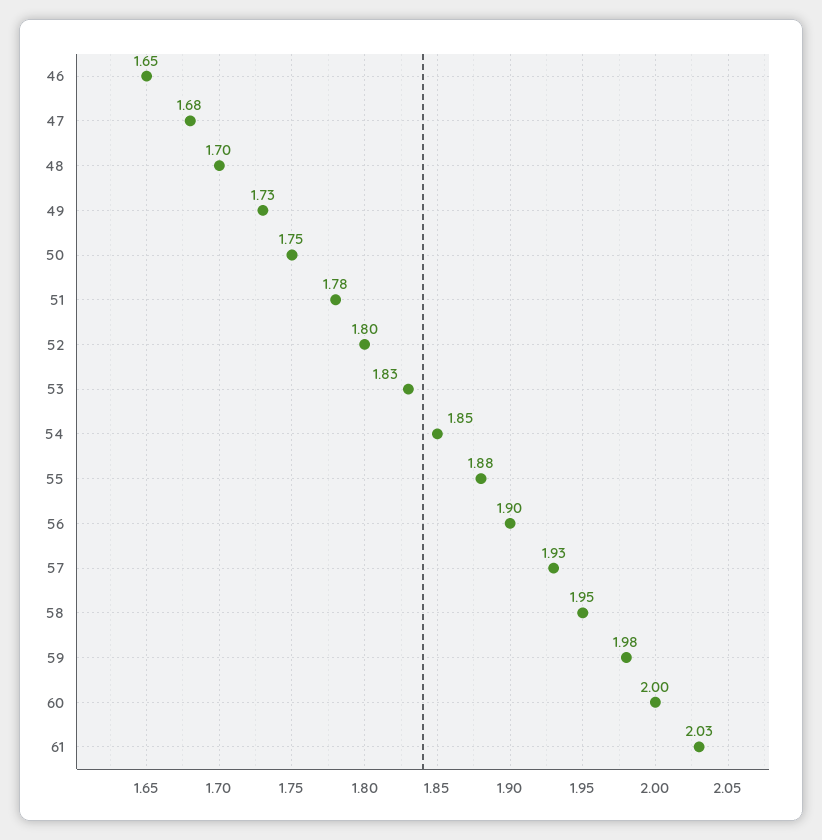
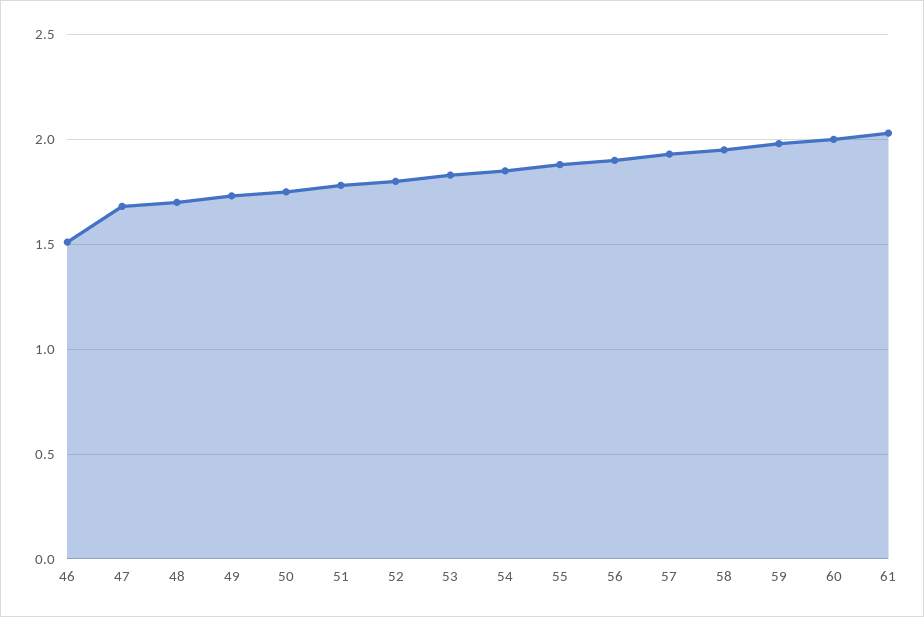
  {
-   "46": 1.65,
+   "46": 1.5,
    "47": 1.68,
    "48": 1.7,
    "49": 1.73,
    "50": 1.75,
    "51": 1.78,
    "52": 1.8,
    "53": 1.83,
    "54": 1.85,
    "55": 1.88,
    "56": 1.9,
    "57": 1.93,
    "58": 1.95,
    "59": 1.98,
    "60": 2,
    "61": 2.03
  }

